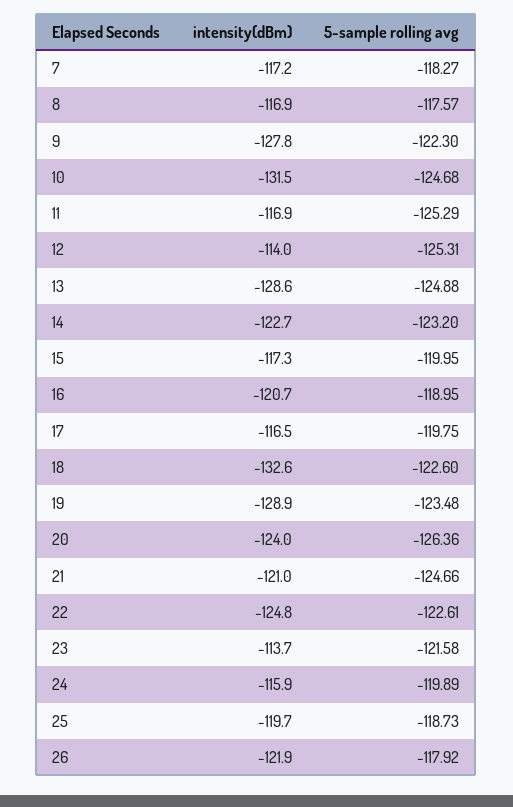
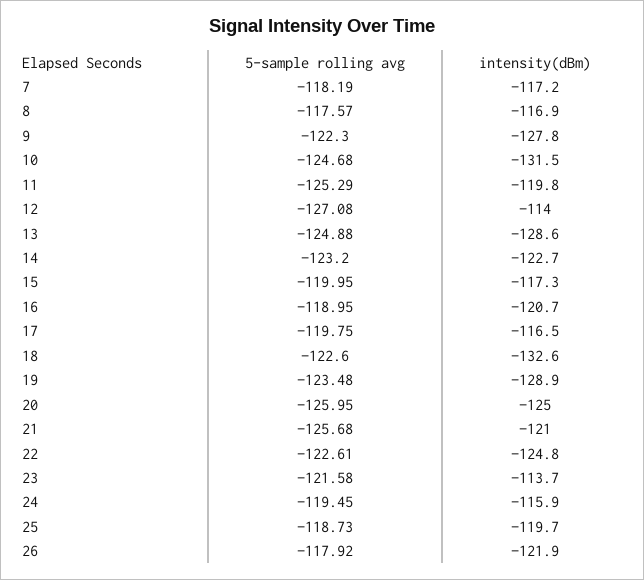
  {
    "intensity(dBm)": {
      "7": -117.2,
      "8": -116.9,
      "9": -127.8,
      "10": -131.5,
-     "11": -116.9,
+     "11": -119.8,
      "12": -114,
      "13": -128.6,
      "14": -122.7,
      "15": -117.3,
      "16": -120.7,
      "17": -116.5,
      "18": -132.6,
      "19": -128.9,
-     "20": -124,
+     "20": -125,
      "21": -121,
      "22": -124.8,
      "23": -113.7,
      "24": -115.9,
      "25": -119.7,
      "26": -121.9
    },
    "5-sample rolling avg": {
-     "7": -118.27,
+     "7": -118.19,
      "8": -117.57,
      "9": -122.3,
      "10": -124.68,
      "11": -125.29,
-     "12": -125.31,
+     "12": -127.08,
      "13": -124.88,
      "14": -123.2,
      "15": -119.95,
      "16": -118.95,
      "17": -119.75,
      "18": -122.6,
      "19": -123.48,
-     "20": -126.36,
+     "20": -125.95,
-     "21": -124.66,
+     "21": -125.68,
      "22": -122.61,
      "23": -121.58,
-     "24": -119.89,
+     "24": -119.45,
      "25": -118.73,
      "26": -117.92
    }
  }

